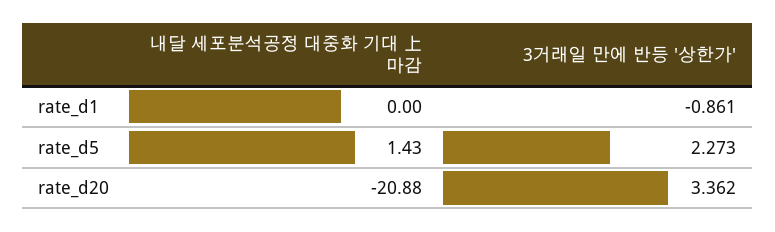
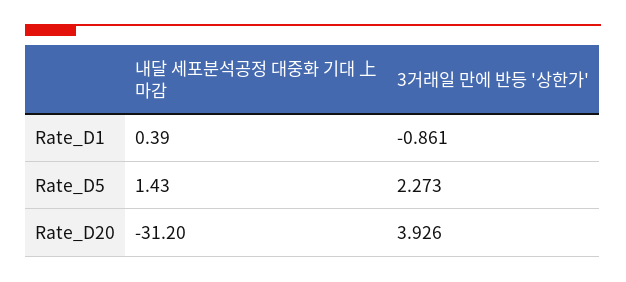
  {
    "내달 세포분석공정 대중화 기대 上 마감": {
-     "rate_d1": 0,
+     "rate_d1": 0.39,
      "rate_d5": 1.43,
-     "rate_d20": -20.88
+     "rate_d20": -31.2
    },
    "3거래일 만에 반등 '상한가'": {
      "rate_d1": -0.861,
      "rate_d5": 2.273,
-     "rate_d20": 3.362
+     "rate_d20": 3.926
    }
  }

